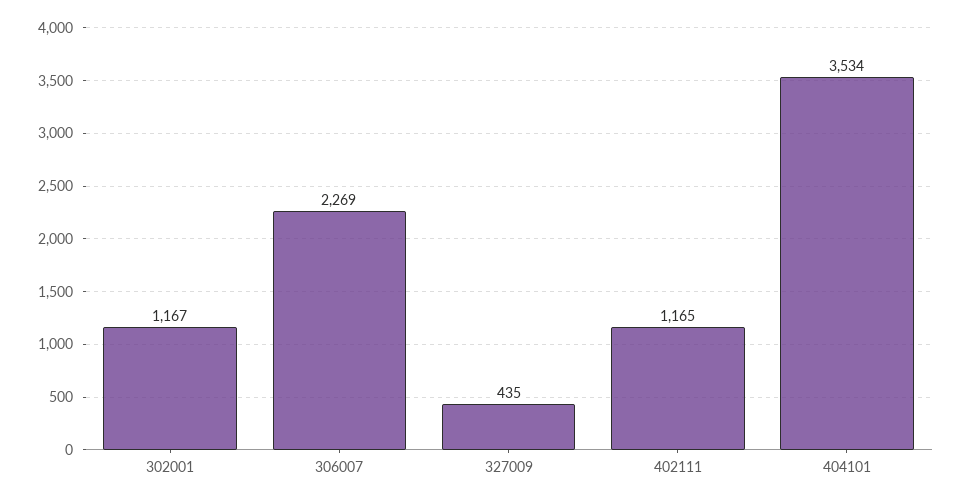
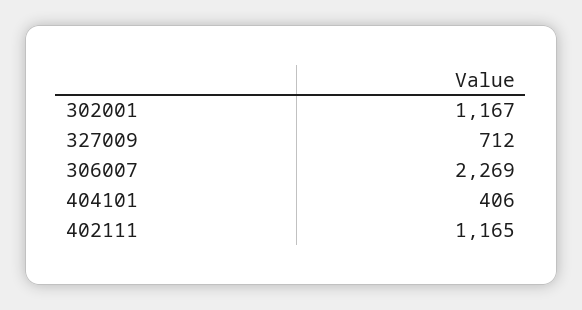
  {
    "302001": 1167,
    "306007": 2269,
-   "327009": 435,
+   "327009": 712,
    "402111": 1165,
-   "404101": 3534
+   "404101": 406
  }

